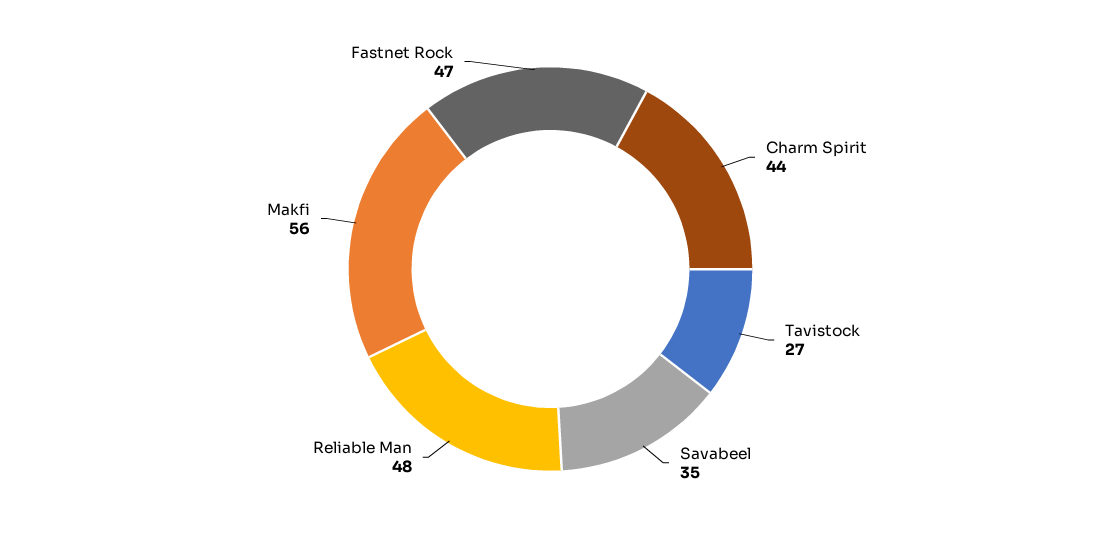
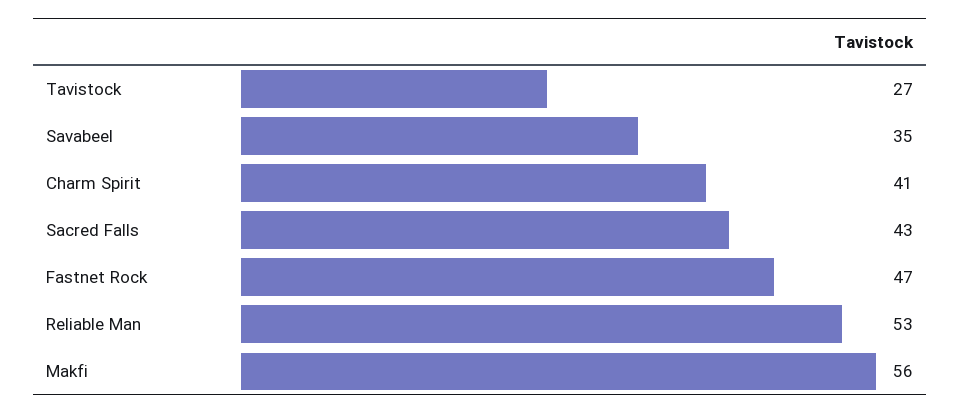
  {
-   "Charm Spirit": 44,
+   "Charm Spirit": 41,
    "Tavistock": 27,
    "Savabeel": 35,
-   "Reliable Man": 48,
+   "Reliable Man": 53,
    "Makfi": 56,
-   "Fastnet Rock": 47
+   "Fastnet Rock": 47,
+   "Sacred Falls": 43
  }

